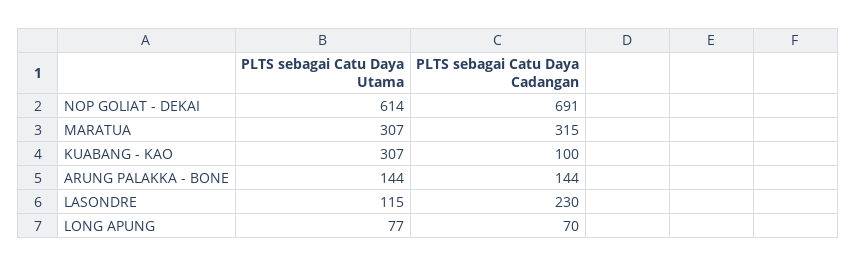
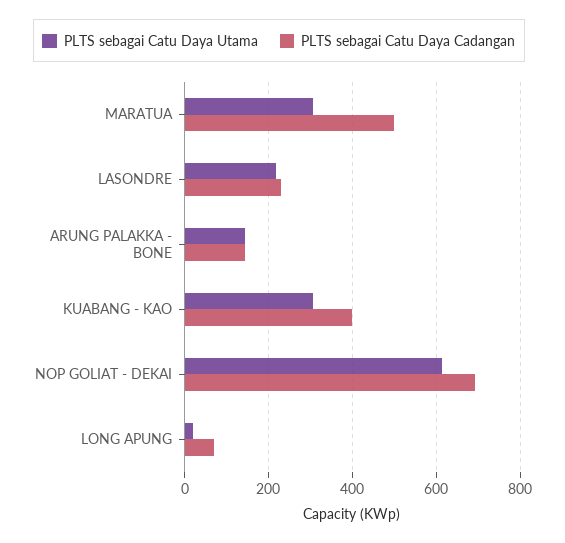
  {
    "PLTS sebagai Catu Daya Utama": {
      "NOP GOLIAT - DEKAI": 614,
      "MARATUA": 307,
      "KUABANG - KAO": 307,
      "ARUNG PALAKKA - BONE": 144,
-     "LASONDRE": 115,
+     "LASONDRE": 220,
-     "LONG APUNG": 77
+     "LONG APUNG": 20
    },
    "PLTS sebagai Catu Daya Cadangan": {
      "NOP GOLIAT - DEKAI": 691,
-     "MARATUA": 315,
+     "MARATUA": 500,
-     "KUABANG - KAO": 100,
+     "KUABANG - KAO": 400,
      "ARUNG PALAKKA - BONE": 144,
      "LASONDRE": 230,
      "LONG APUNG": 70
    }
  }

